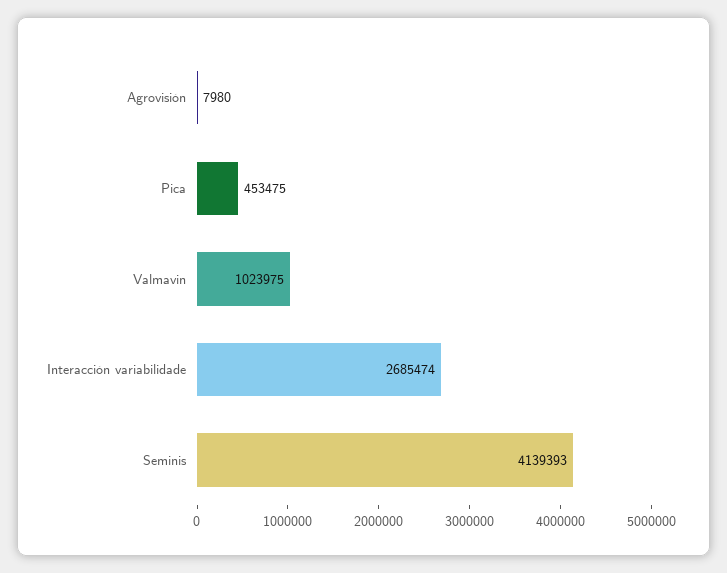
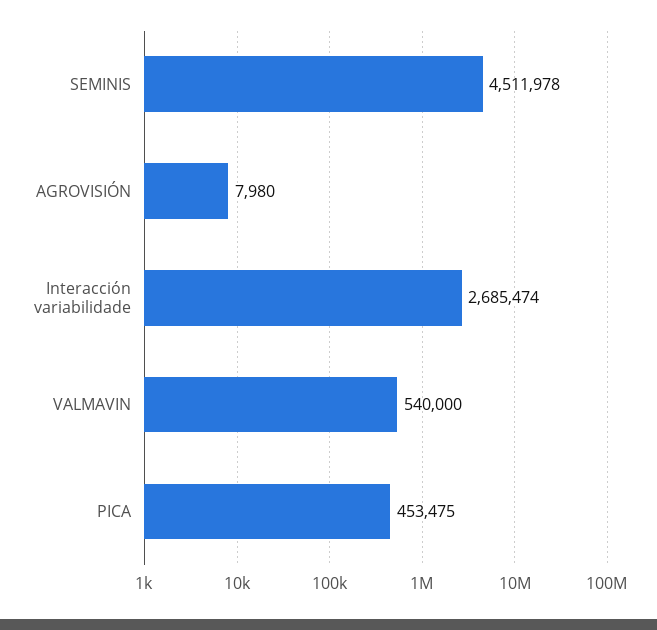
  {
    "Agrovisión": 7980,
    "Pica": 453475,
-   "Valmavin": 1023975,
+   "Valmavin": 540000,
    "Interacción variabilidade": 2685474,
-   "Seminis": 4139393
+   "Seminis": 4511978
  }

